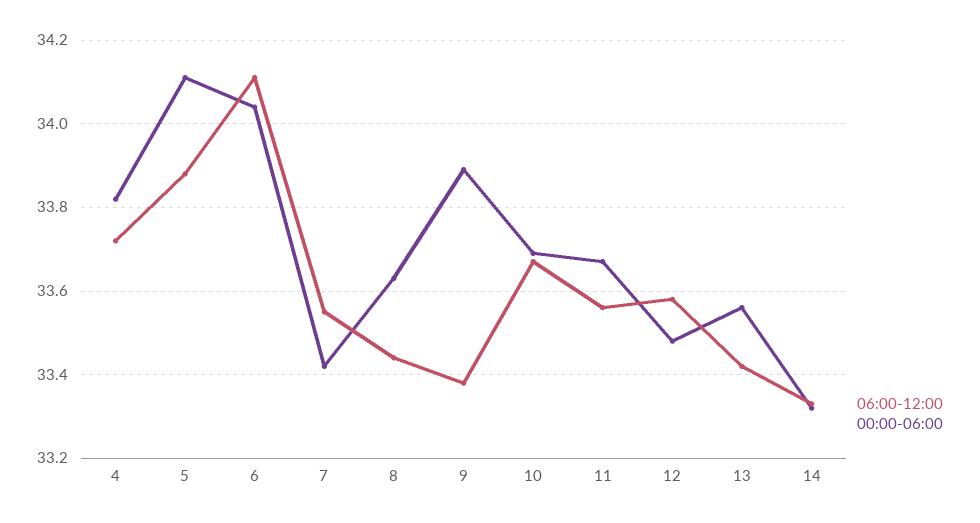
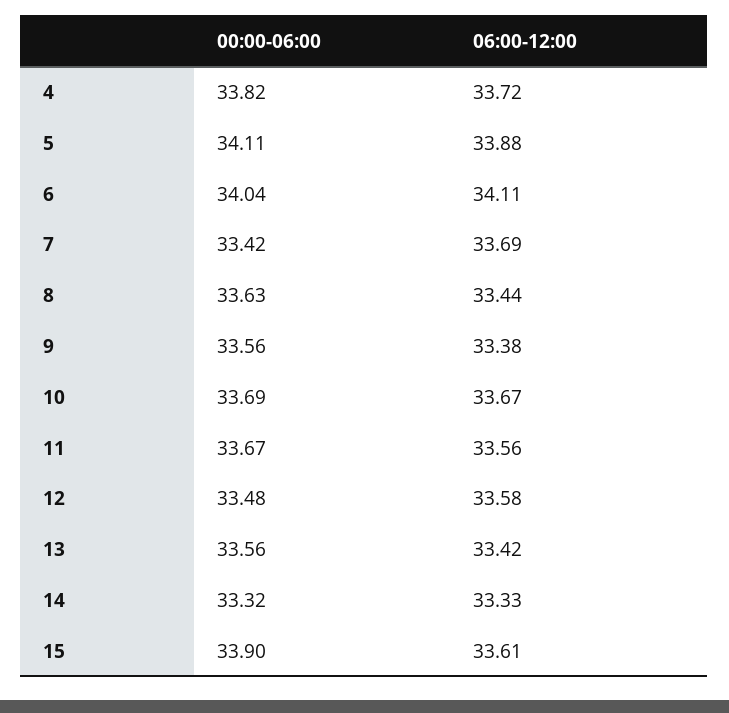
  {
    "06:00-12:00": {
      "4": 33.72,
      "5": 33.88,
      "6": 34.11,
-     "7": 33.55,
+     "7": 33.69,
      "8": 33.44,
      "9": 33.38,
      "10": 33.67,
      "11": 33.56,
      "12": 33.58,
      "13": 33.42,
-     "14": 33.33
+     "14": 33.33,
+     "15": 33.61
    },
    "00:00-06:00": {
      "4": 33.82,
      "5": 34.11,
      "6": 34.04,
      "7": 33.42,
      "8": 33.63,
-     "9": 33.9,
+     "9": 33.56,
      "10": 33.69,
      "11": 33.67,
      "12": 33.48,
      "13": 33.56,
-     "14": 33.32
+     "14": 33.32,
+     "15": 33.9
    }
  }

